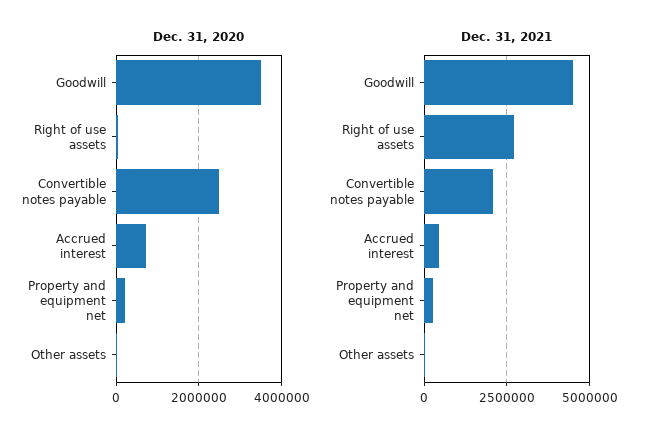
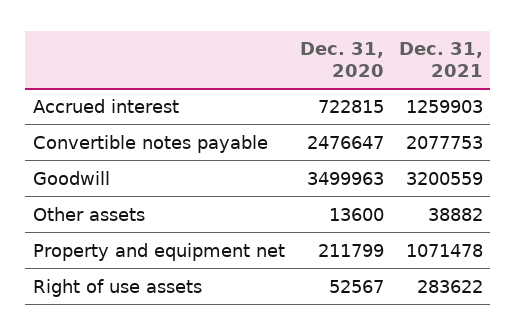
  {
    "Dec. 31, 2020": {
      "Goodwill": 3499963,
      "Right of use assets": 52567,
      "Convertible notes payable": 2476647,
      "Accrued interest": 722815,
      "Property and equipment net": 211799,
      "Other assets": 13600
    },
    "Dec. 31, 2021": {
-     "Goodwill": 4500000,
+     "Goodwill": 3200559,
-     "Right of use assets": 2750000,
+     "Right of use assets": 283622,
      "Convertible notes payable": 2077753,
-     "Accrued interest": 500000,
+     "Accrued interest": 1259903,
-     "Property and equipment net": 250000,
+     "Property and equipment net": 1071478,
      "Other assets": 38882
    }
  }

